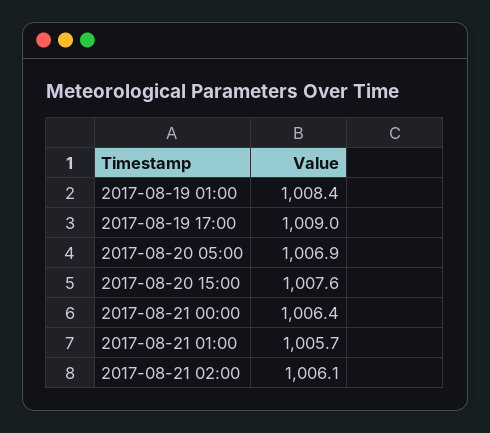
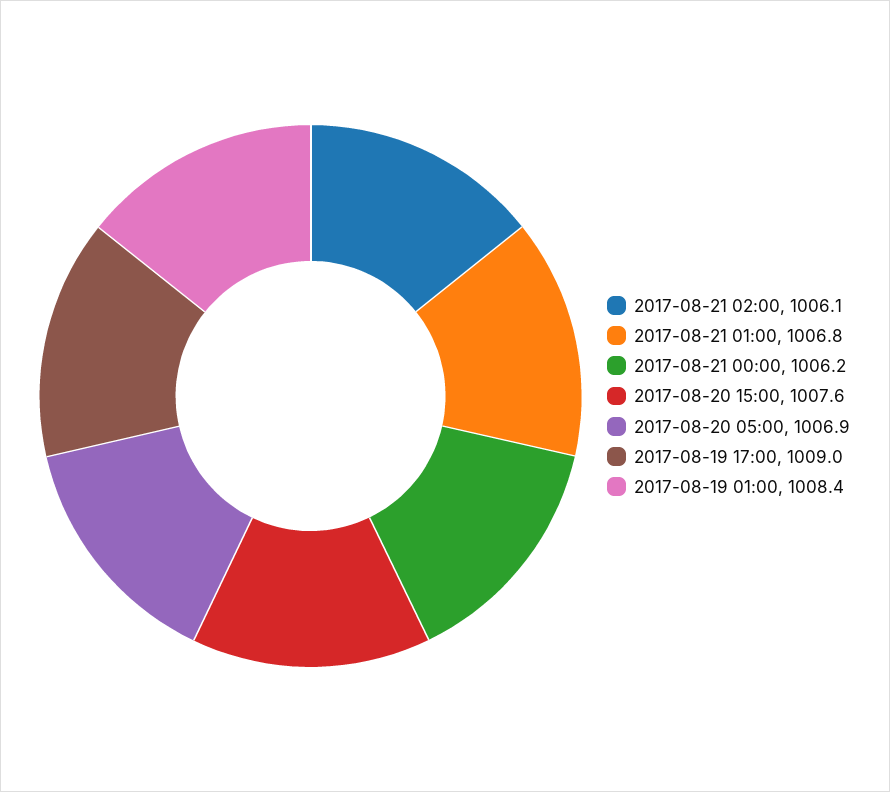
  {
    "2017-08-19 01:00": 1008.4,
    "2017-08-19 17:00": 1009,
    "2017-08-20 05:00": 1006.9,
    "2017-08-20 15:00": 1007.6,
-   "2017-08-21 00:00": 1006.4,
+   "2017-08-21 00:00": 1006.2,
-   "2017-08-21 01:00": 1005.7,
+   "2017-08-21 01:00": 1006.8,
    "2017-08-21 02:00": 1006.1
  }

